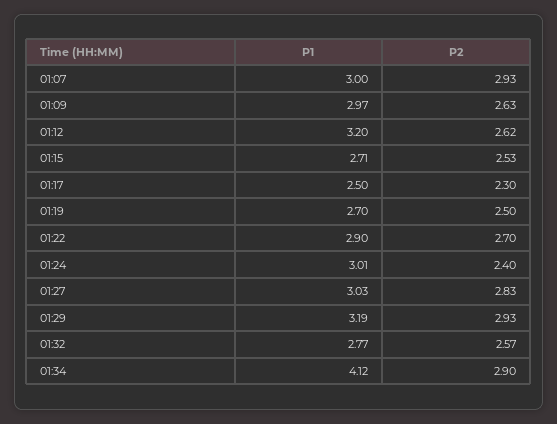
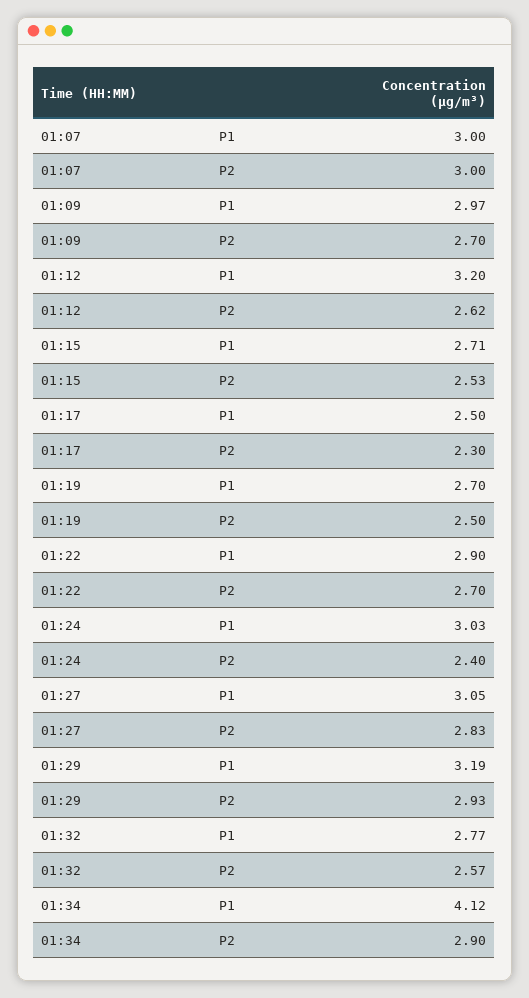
  {
    "P1": {
      "01:07": 3,
      "01:09": 2.97,
      "01:12": 3.2,
      "01:15": 2.71,
      "01:17": 2.5,
      "01:19": 2.7,
      "01:22": 2.9,
-     "01:24": 3.01,
+     "01:24": 3.03,
-     "01:27": 3.03,
+     "01:27": 3.05,
      "01:29": 3.19,
      "01:32": 2.77,
      "01:34": 4.12
    },
    "P2": {
-     "01:07": 2.93,
+     "01:07": 3,
-     "01:09": 2.63,
+     "01:09": 2.7,
      "01:12": 2.62,
      "01:15": 2.53,
      "01:17": 2.3,
      "01:19": 2.5,
      "01:22": 2.7,
      "01:24": 2.4,
      "01:27": 2.83,
      "01:29": 2.93,
      "01:32": 2.57,
      "01:34": 2.9
    }
  }

